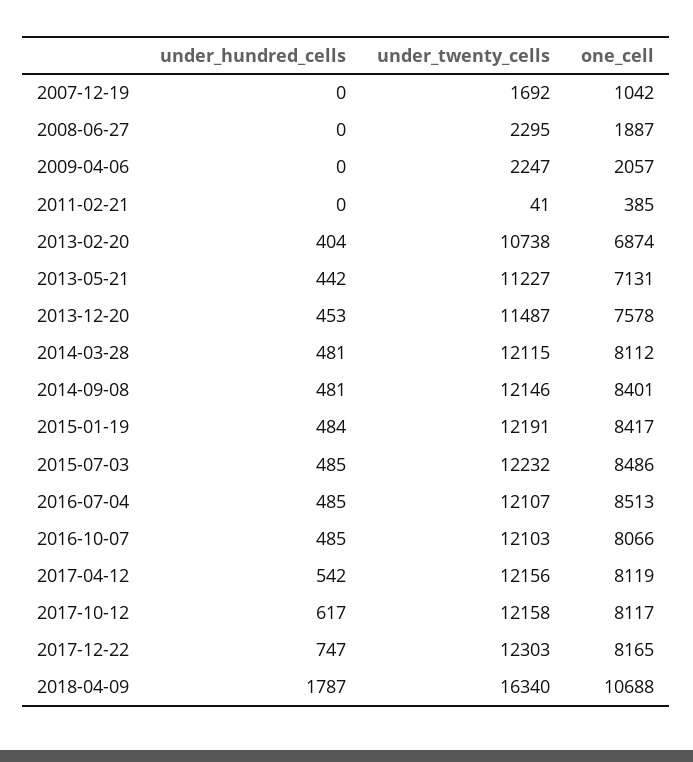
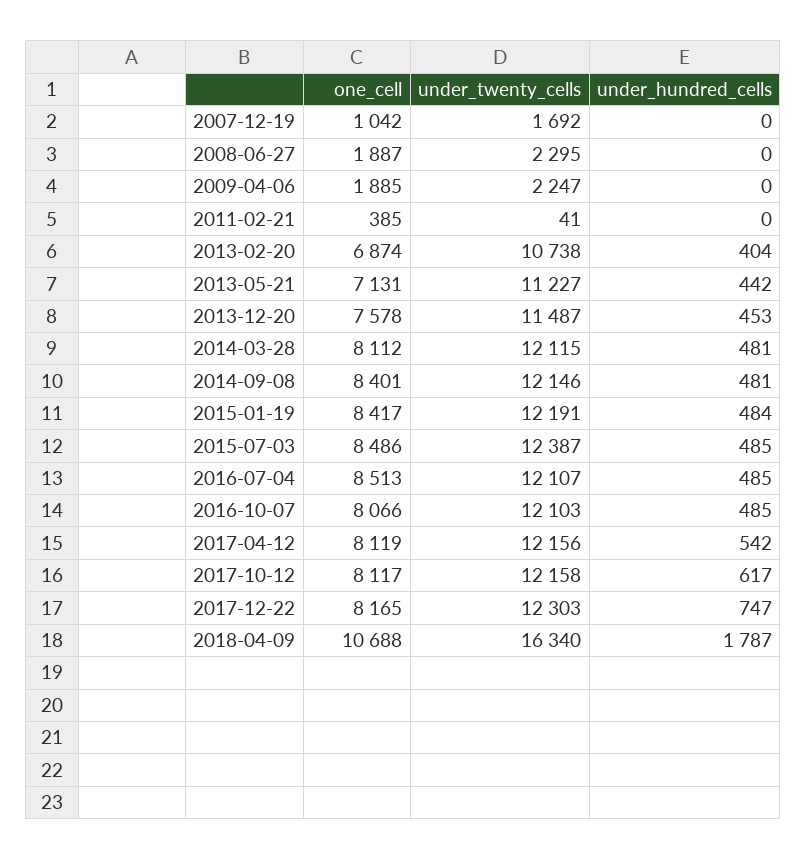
  {
    "under_hundred_cells": {
      "2007-12-19": 0,
      "2008-06-27": 0,
      "2009-04-06": 0,
      "2011-02-21": 0,
      "2013-02-20": 404,
      "2013-05-21": 442,
      "2013-12-20": 453,
      "2014-03-28": 481,
      "2014-09-08": 481,
      "2015-01-19": 484,
      "2015-07-03": 485,
      "2016-07-04": 485,
      "2016-10-07": 485,
      "2017-04-12": 542,
      "2017-10-12": 617,
      "2017-12-22": 747,
      "2018-04-09": 1787
    },
    "under_twenty_cells": {
      "2007-12-19": 1692,
      "2008-06-27": 2295,
      "2009-04-06": 2247,
      "2011-02-21": 41,
      "2013-02-20": 10738,
      "2013-05-21": 11227,
      "2013-12-20": 11487,
      "2014-03-28": 12115,
      "2014-09-08": 12146,
      "2015-01-19": 12191,
-     "2015-07-03": 12232,
+     "2015-07-03": 12387,
      "2016-07-04": 12107,
      "2016-10-07": 12103,
      "2017-04-12": 12156,
      "2017-10-12": 12158,
      "2017-12-22": 12303,
      "2018-04-09": 16340
    },
    "one_cell": {
      "2007-12-19": 1042,
      "2008-06-27": 1887,
-     "2009-04-06": 2057,
+     "2009-04-06": 1885,
      "2011-02-21": 385,
      "2013-02-20": 6874,
      "2013-05-21": 7131,
      "2013-12-20": 7578,
      "2014-03-28": 8112,
      "2014-09-08": 8401,
      "2015-01-19": 8417,
      "2015-07-03": 8486,
      "2016-07-04": 8513,
      "2016-10-07": 8066,
      "2017-04-12": 8119,
      "2017-10-12": 8117,
      "2017-12-22": 8165,
      "2018-04-09": 10688
    }
  }

